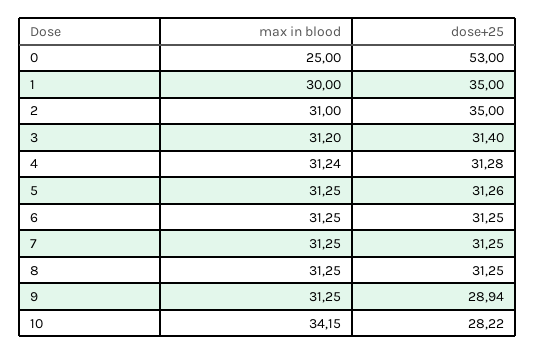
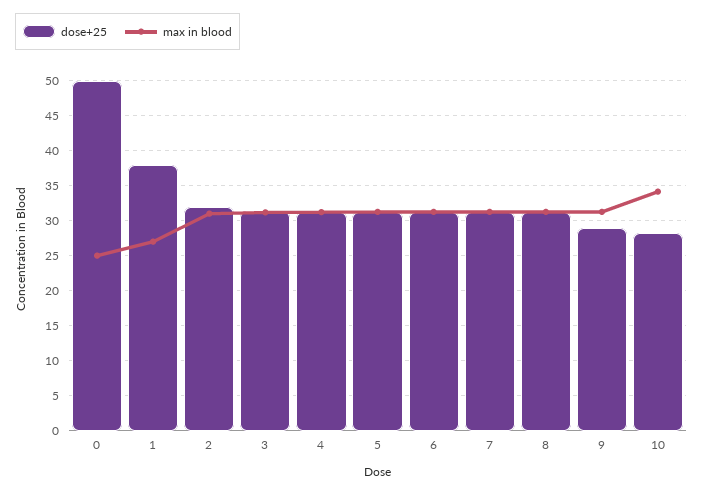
  {
    "max in blood": {
      "0": 25,
-     "1": 30,
+     "1": 27,
      "2": 31,
      "3": 31.2,
      "4": 31.24,
      "5": 31.25,
      "6": 31.25,
      "7": 31.25,
      "8": 31.25,
      "9": 31.25,
      "10": 34.15
    },
    "dose+25": {
-     "0": 53,
+     "0": 50,
-     "1": 35,
+     "1": 38,
-     "2": 35,
+     "2": 32,
      "3": 31.4,
      "4": 31.28,
      "5": 31.26,
      "6": 31.25,
      "7": 31.25,
      "8": 31.25,
      "9": 28.94,
      "10": 28.22
    }
  }

